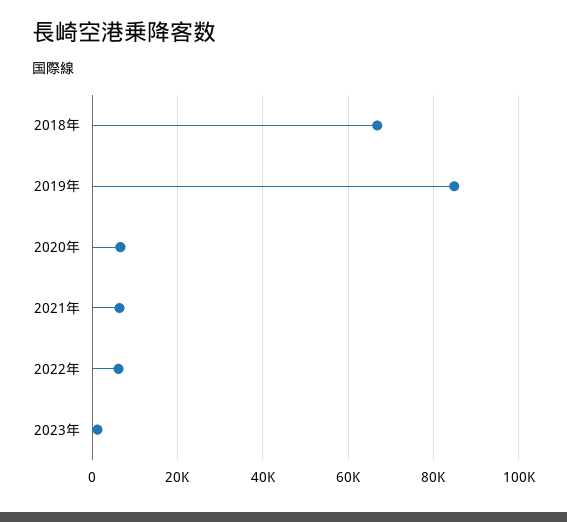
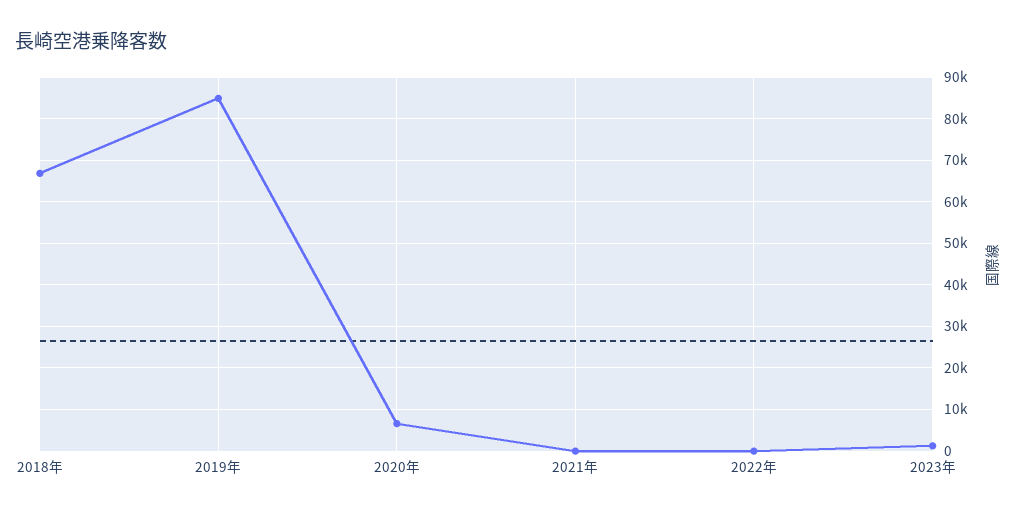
  {
    "2018年": 66000,
    "2019年": 84000,
    "2020年": 6000,
-   "2021年": 6000,
+   "2021年": 0,
-   "2022年": 6000,
+   "2022年": 0,
    "2023年": 2000
  }

